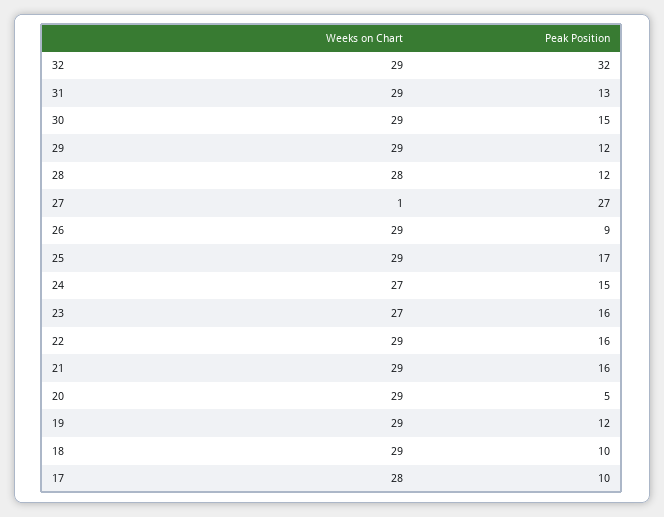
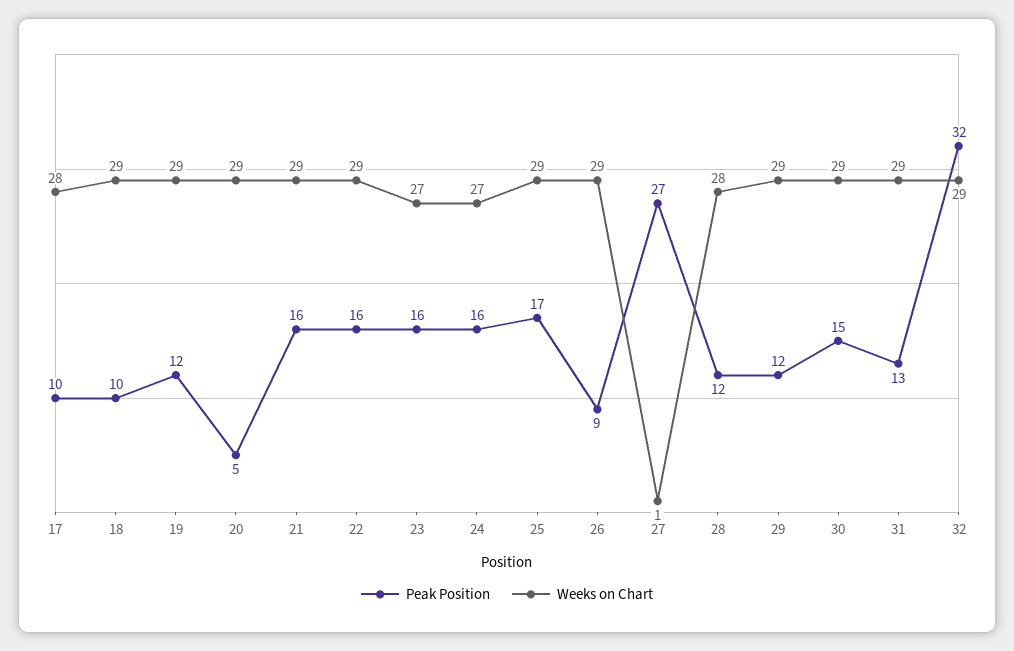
  {
    "Weeks on Chart": {
      "32": 29,
      "31": 29,
      "30": 29,
      "29": 29,
      "28": 28,
      "27": 1,
      "26": 29,
      "25": 29,
      "24": 27,
      "23": 27,
      "22": 29,
      "21": 29,
      "20": 29,
      "19": 29,
      "18": 29,
      "17": 28
    },
    "Peak Position": {
      "32": 32,
      "31": 13,
      "30": 15,
      "29": 12,
      "28": 12,
      "27": 27,
      "26": 9,
      "25": 17,
-     "24": 15,
+     "24": 16,
      "23": 16,
      "22": 16,
      "21": 16,
      "20": 5,
      "19": 12,
      "18": 10,
      "17": 10
    }
  }

